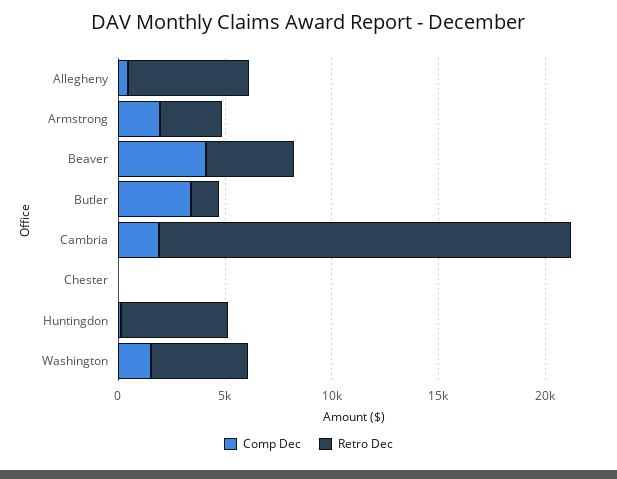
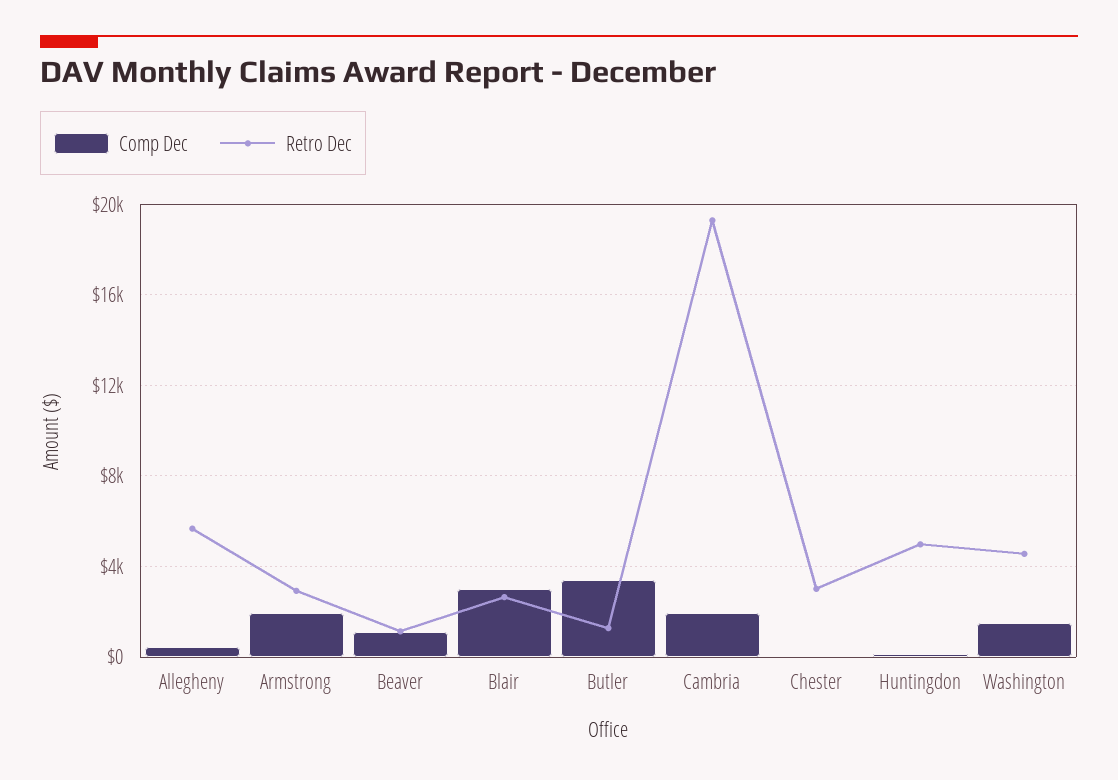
  {
    "Comp Dec": {
      "Allegheny": 500,
      "Armstrong": 2000,
-     "Beaver": 4000,
+     "Beaver": 1000,
      "Butler": 3500,
      "Cambria": 2000,
      "Chester": 0,
      "Huntingdon": 0,
-     "Washington": 1500
+     "Washington": 1500,
+     "Blair": 3000
    },
    "Retro Dec": {
      "Allegheny": 5500,
      "Armstrong": 3000,
-     "Beaver": 4000,
+     "Beaver": 1000,
      "Butler": 1500,
      "Cambria": 19500,
-     "Chester": 0,
+     "Chester": 3000,
      "Huntingdon": 5000,
-     "Washington": 4500
+     "Washington": 4500,
+     "Blair": 2500
    }
  }

